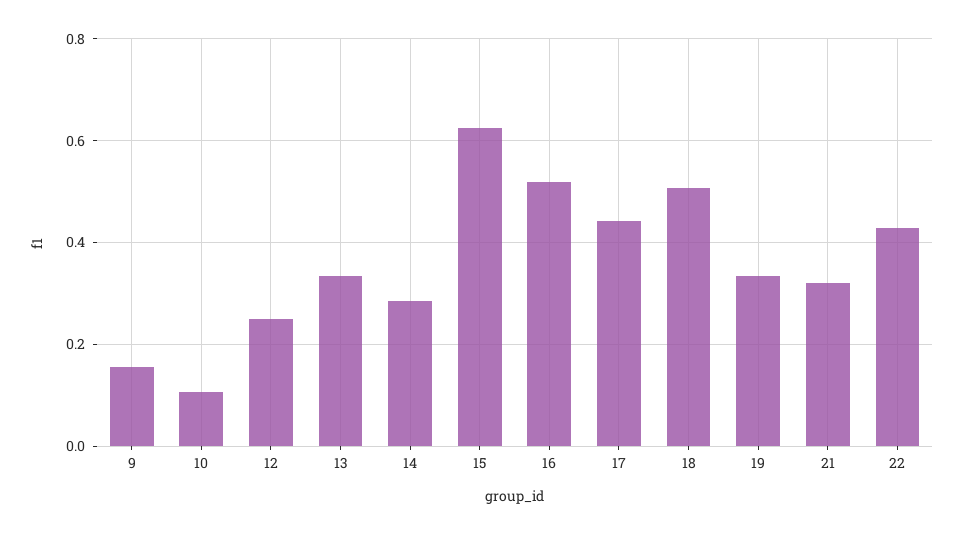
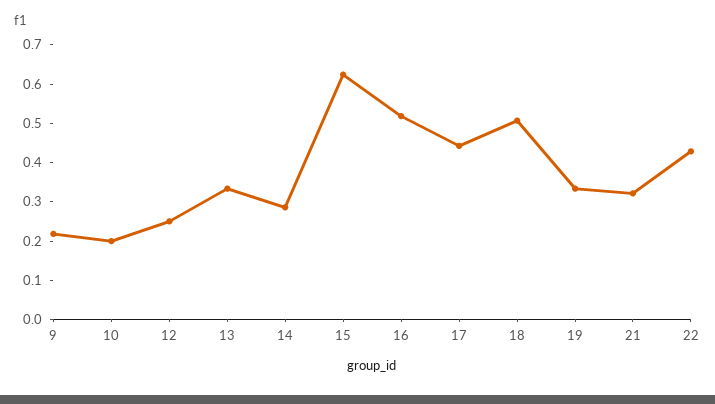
  {
-   "9": 0.16,
+   "9": 0.225,
-   "10": 0.1,
+   "10": 0.2,
    "12": 0.26,
    "13": 0.34,
    "14": 0.28,
    "15": 0.62,
    "16": 0.52,
    "17": 0.44,
    "18": 0.5,
    "19": 0.34,
    "21": 0.32,
    "22": 0.42
  }

